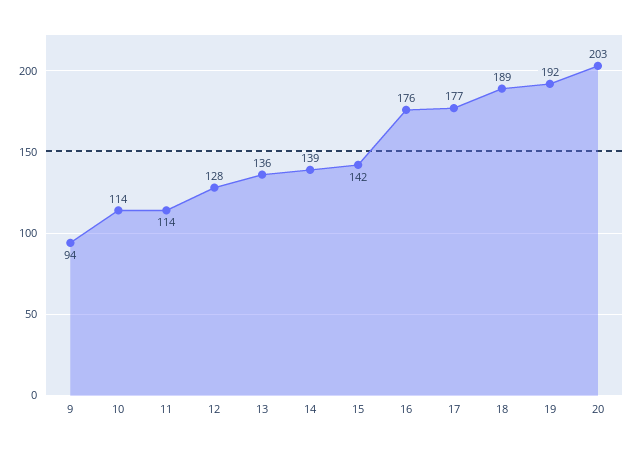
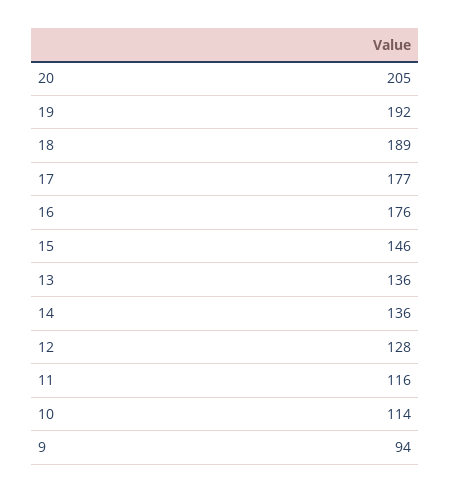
  {
    "9": 94,
    "10": 114,
-   "11": 114,
+   "11": 116,
    "12": 128,
    "13": 136,
-   "14": 139,
+   "14": 136,
-   "15": 142,
+   "15": 146,
    "16": 176,
    "17": 177,
    "18": 189,
    "19": 192,
-   "20": 203
+   "20": 205
  }

